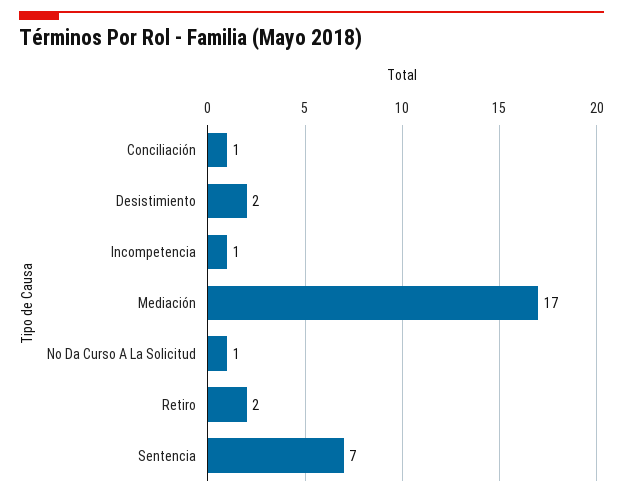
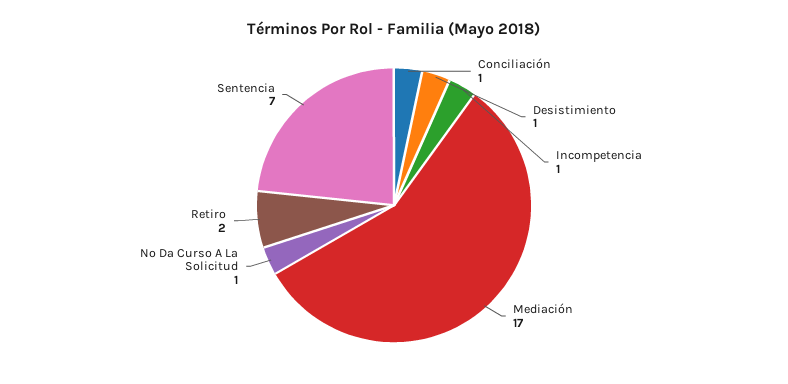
  {
    "Conciliación": 1,
-   "Desistimiento": 2,
+   "Desistimiento": 1,
    "Incompetencia": 1,
    "Mediación": 17,
    "No Da Curso A La Solicitud": 1,
    "Retiro": 2,
    "Sentencia": 7
  }

